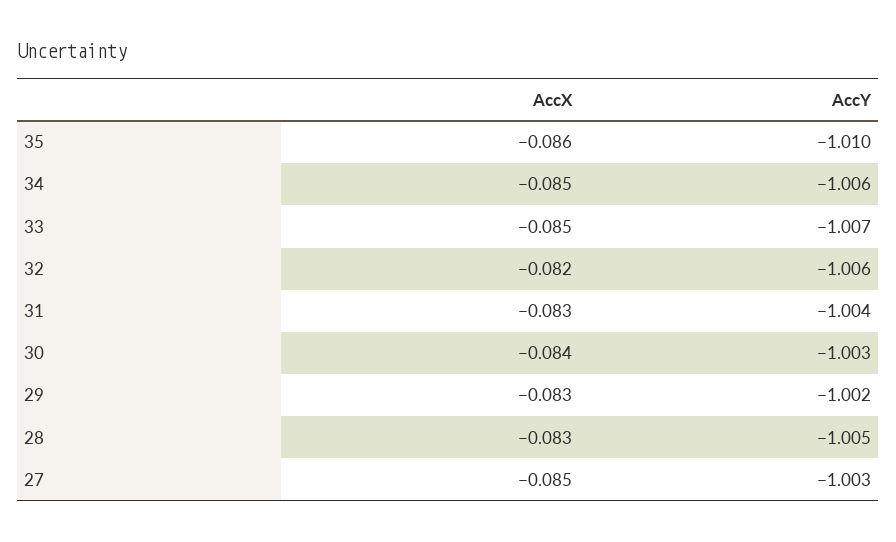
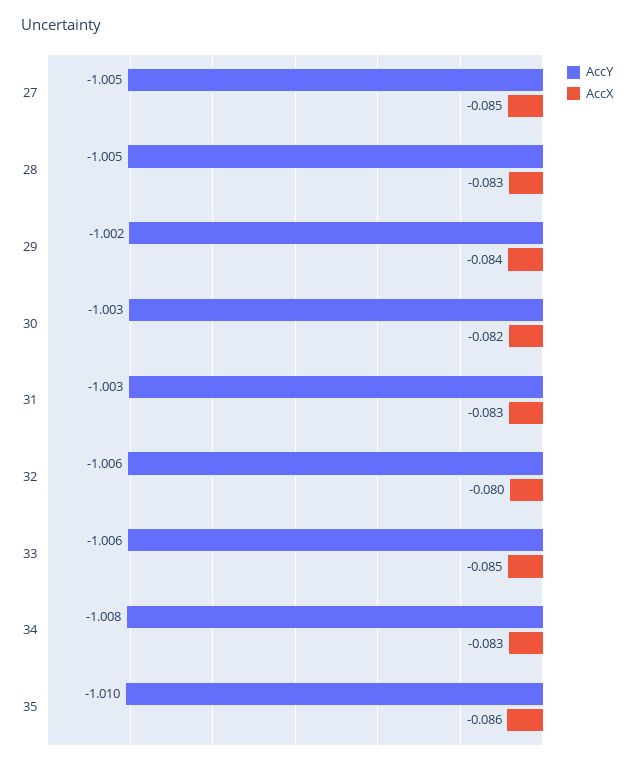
  {
    "AccX": {
      "35": -0.086,
-     "34": -0.085,
+     "34": -0.083,
      "33": -0.085,
-     "32": -0.082,
+     "32": -0.08,
      "31": -0.083,
-     "30": -0.084,
+     "30": -0.082,
-     "29": -0.083,
+     "29": -0.084,
      "28": -0.083,
      "27": -0.085
    },
    "AccY": {
      "35": -1.01,
-     "34": -1.006,
+     "34": -1.008,
-     "33": -1.007,
+     "33": -1.006,
      "32": -1.006,
-     "31": -1.004,
+     "31": -1.003,
      "30": -1.003,
      "29": -1.002,
      "28": -1.005,
-     "27": -1.003
+     "27": -1.005
    }
  }

